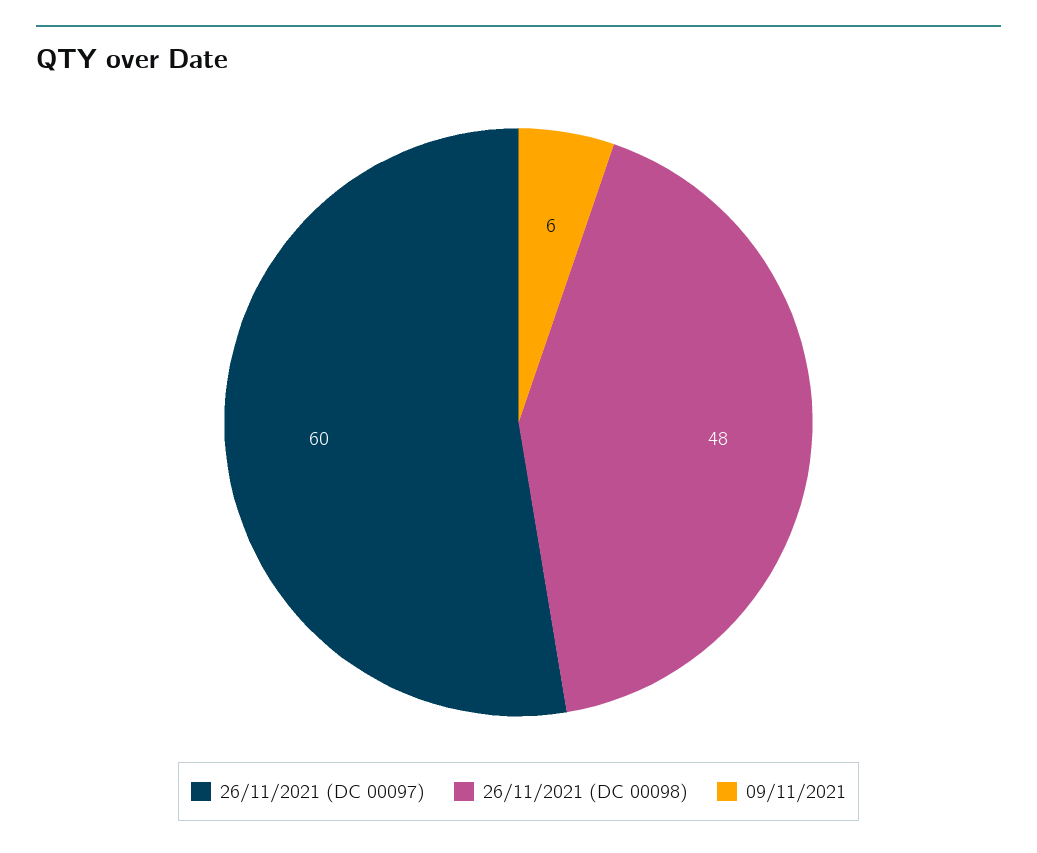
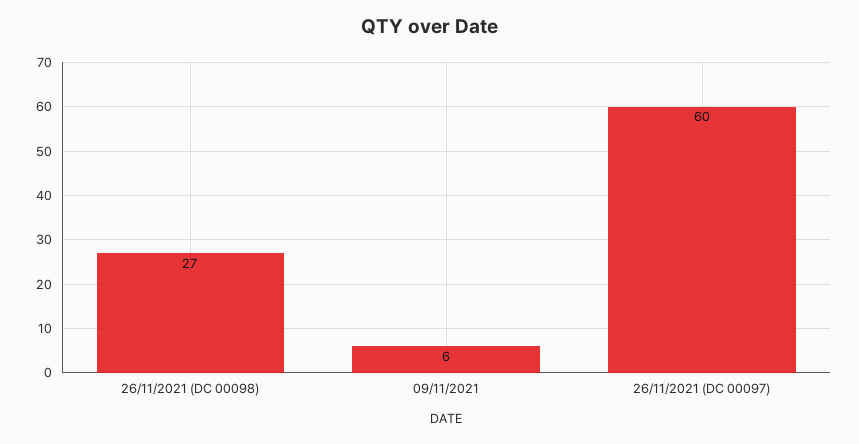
  {
    "26/11/2021 (DC 00097)": 60,
-   "26/11/2021 (DC 00098)": 48,
+   "26/11/2021 (DC 00098)": 27,
    "09/11/2021": 6
  }

